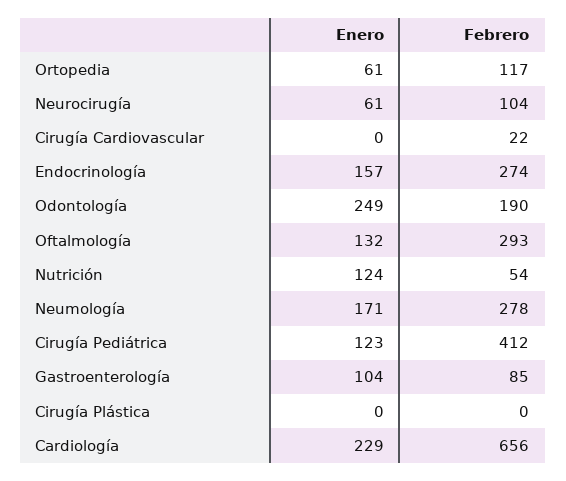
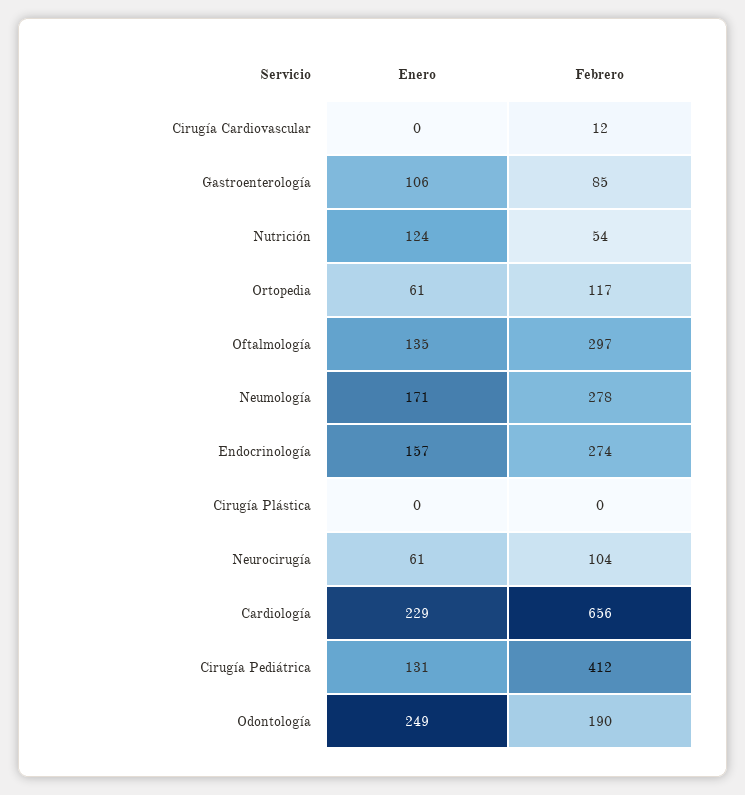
  {
    "Enero": {
      "Ortopedia": 61,
      "Neurocirugía": 61,
      "Cirugía Cardiovascular": 0,
      "Endocrinología": 157,
      "Odontología": 249,
-     "Oftalmología": 132,
+     "Oftalmología": 135,
      "Nutrición": 124,
      "Neumología": 171,
-     "Cirugía Pediátrica": 123,
+     "Cirugía Pediátrica": 131,
-     "Gastroenterología": 104,
+     "Gastroenterología": 106,
      "Cirugía Plástica": 0,
      "Cardiología": 229
    },
    "Febrero": {
      "Ortopedia": 117,
      "Neurocirugía": 104,
-     "Cirugía Cardiovascular": 22,
+     "Cirugía Cardiovascular": 12,
      "Endocrinología": 274,
      "Odontología": 190,
-     "Oftalmología": 293,
+     "Oftalmología": 297,
      "Nutrición": 54,
      "Neumología": 278,
      "Cirugía Pediátrica": 412,
      "Gastroenterología": 85,
      "Cirugía Plástica": 0,
      "Cardiología": 656
    }
  }

